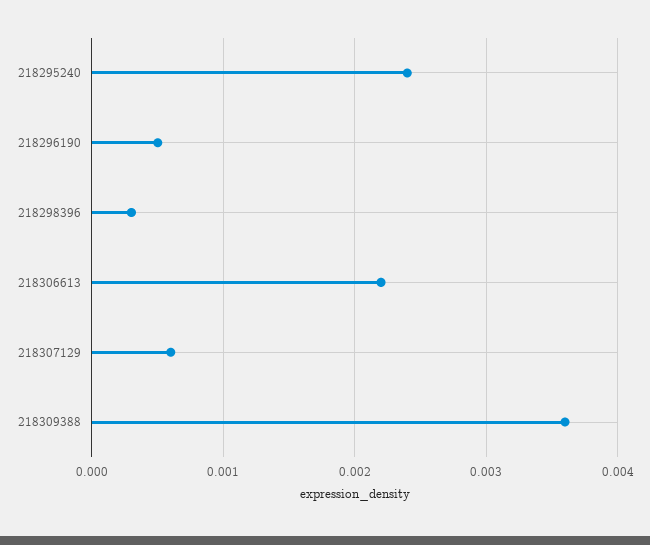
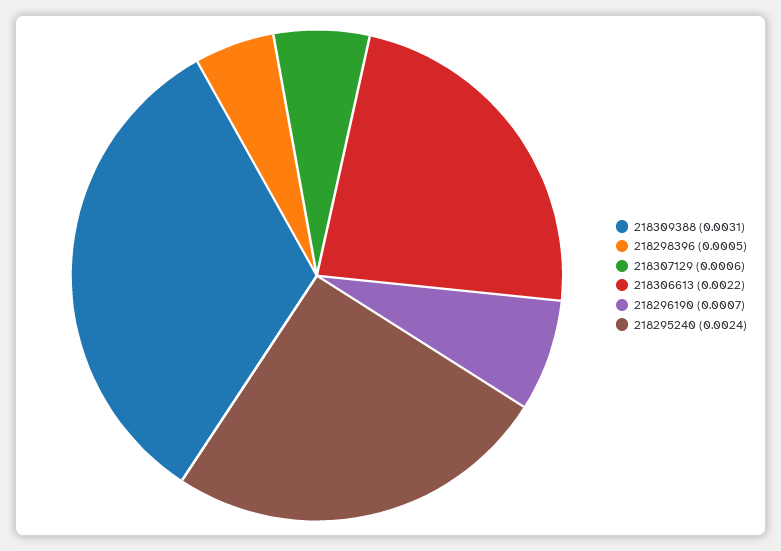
  {
    "218295240": 0.0024,
-   "218296190": 0.0005,
+   "218296190": 0.0007,
-   "218298396": 0.0003,
+   "218298396": 0.0005,
    "218306613": 0.0022,
    "218307129": 0.0006,
-   "218309388": 0.0036
+   "218309388": 0.0031
  }

